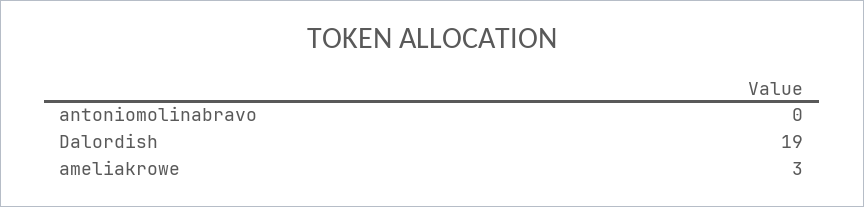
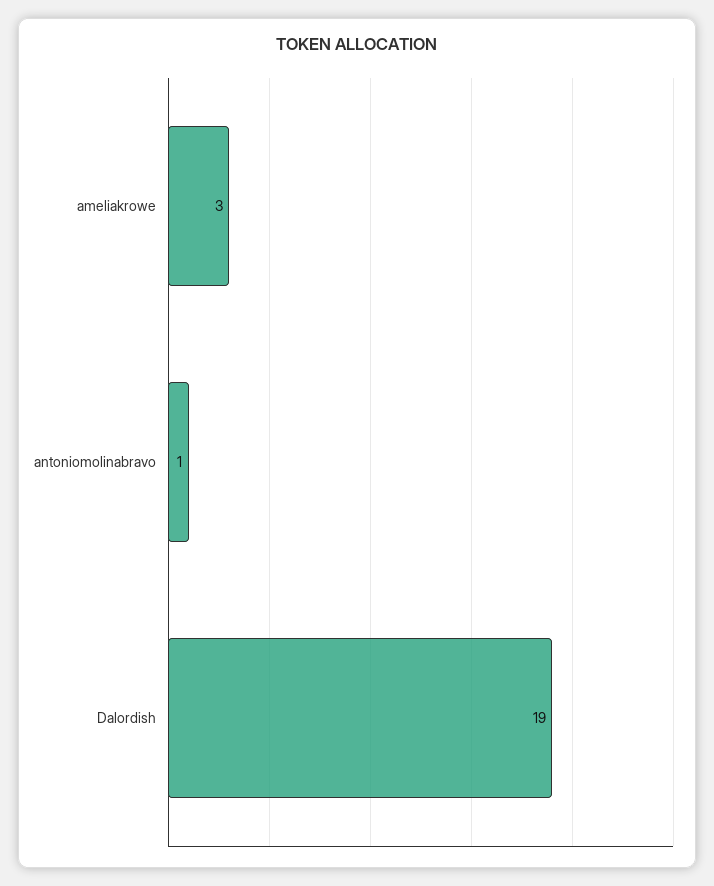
  {
-   "antoniomolinabravo": 0,
+   "antoniomolinabravo": 1,
    "Dalordish": 19,
    "ameliakrowe": 3
  }

